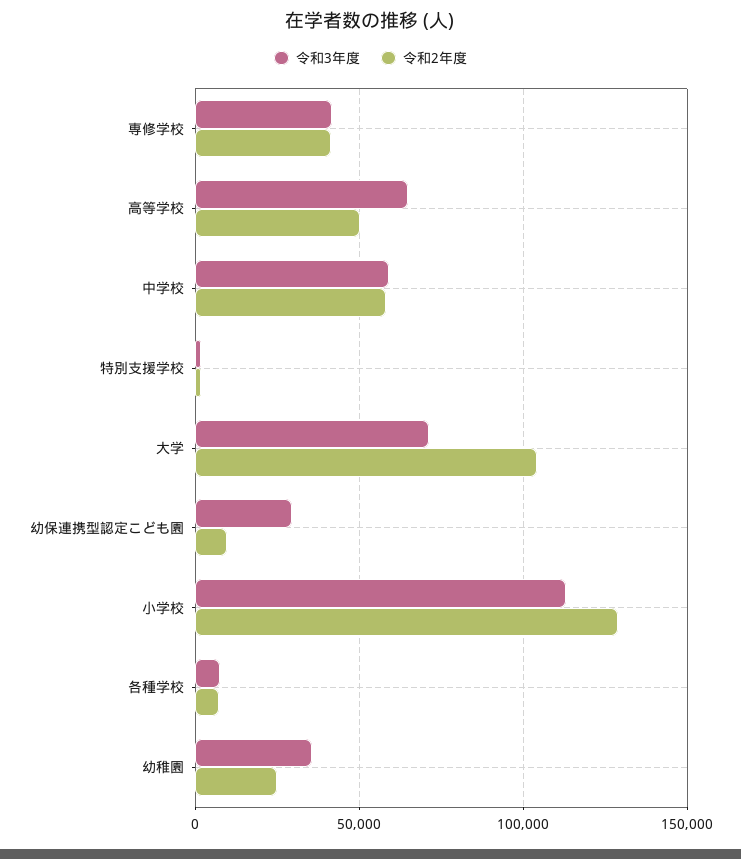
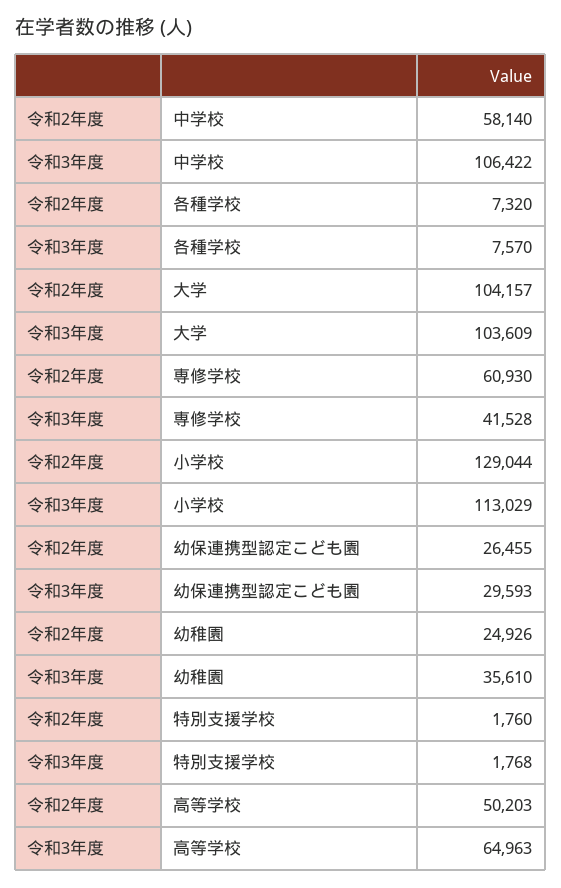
  {
    "令和3年度": {
      "専修学校": 41528,
      "高等学校": 64963,
-     "中学校": 60000,
+     "中学校": 106422,
      "特別支援学校": 1768,
-     "大学": 70000,
+     "大学": 103609,
      "幼保連携型認定こども園": 29593,
      "小学校": 113029,
      "各種学校": 7570,
      "幼稚園": 35610
    },
    "令和2年度": {
-     "専修学校": 40000,
+     "専修学校": 60930,
      "高等学校": 50203,
      "中学校": 58140,
      "特別支援学校": 1760,
      "大学": 104157,
-     "幼保連携型認定こども園": 10000,
+     "幼保連携型認定こども園": 26455,
      "小学校": 129044,
      "各種学校": 7320,
      "幼稚園": 24926
    }
  }

